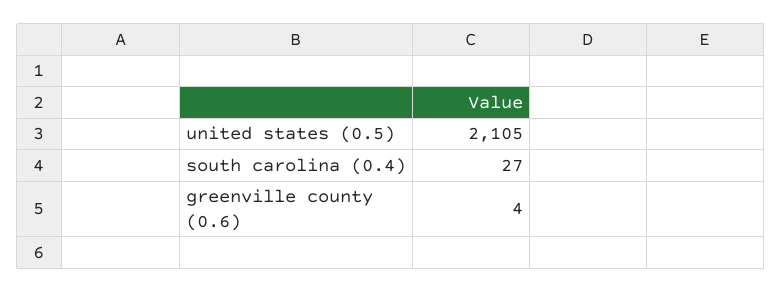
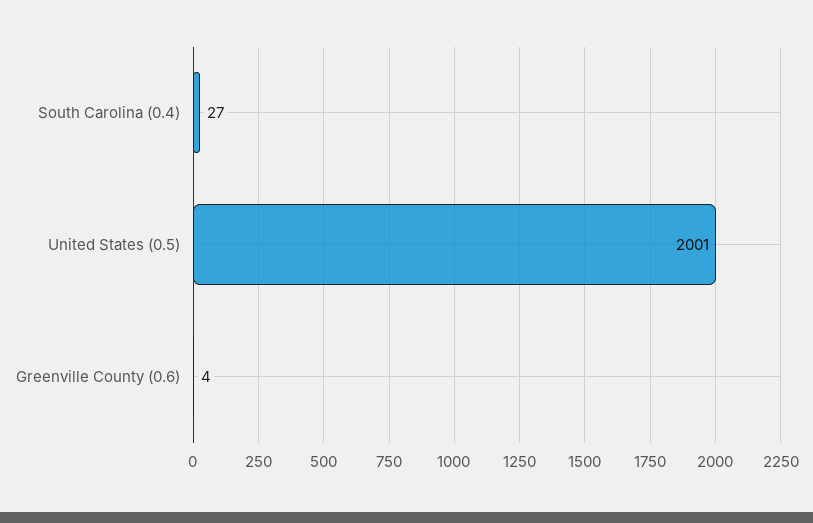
  {
-   "united states (0.5)": 2105,
+   "united states (0.5)": 2001,
    "south carolina (0.4)": 27,
    "greenville county (0.6)": 4
  }

